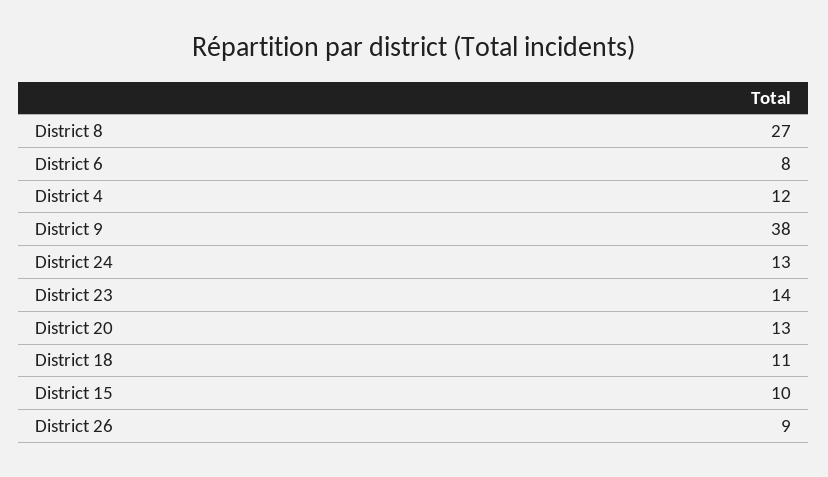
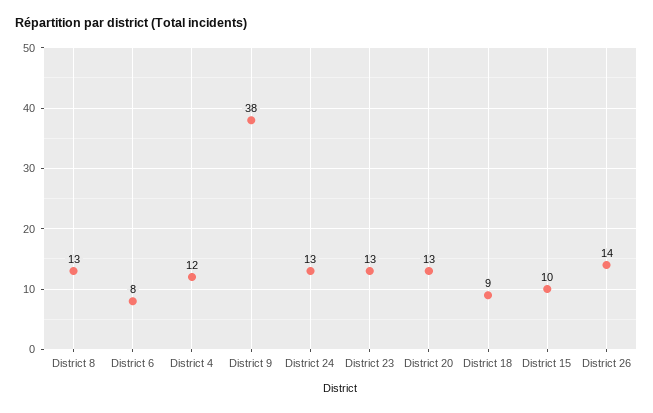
  {
-   "District 8": 27,
+   "District 8": 13,
    "District 6": 8,
    "District 4": 12,
    "District 9": 38,
    "District 24": 13,
-   "District 23": 14,
+   "District 23": 13,
    "District 20": 13,
-   "District 18": 11,
+   "District 18": 9,
    "District 15": 10,
-   "District 26": 9
+   "District 26": 14
  }

